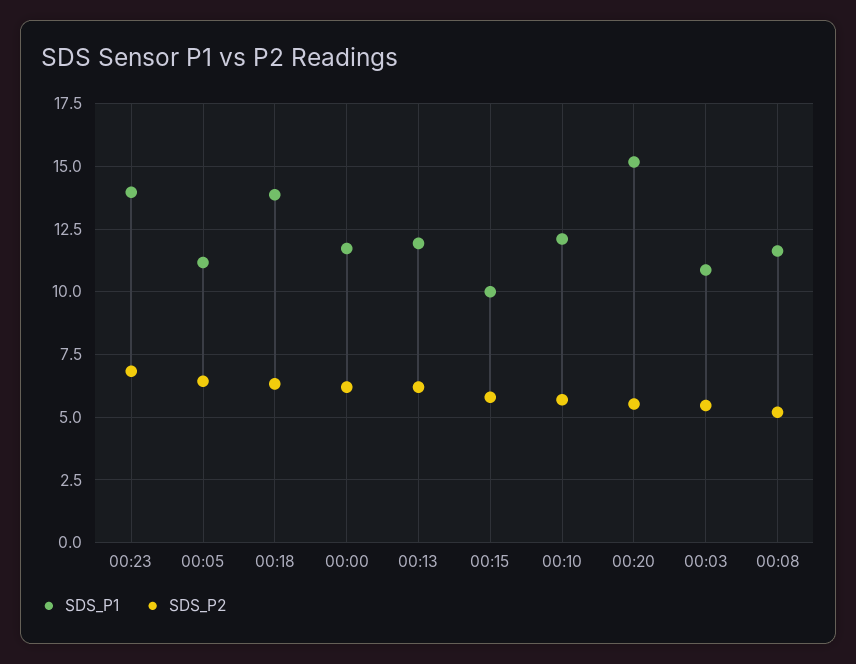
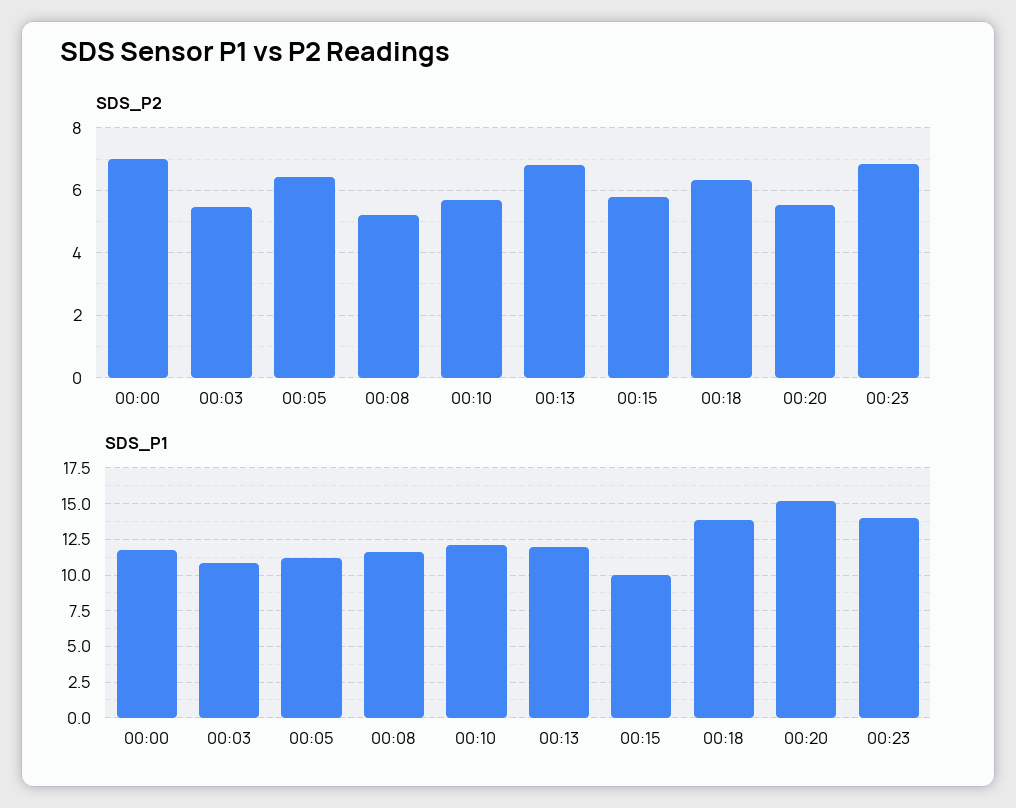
  {
    "SDS_P1": {
      "00:23": 14,
      "00:05": 11.25,
      "00:18": 13.75,
      "00:00": 11.75,
      "00:13": 12,
      "00:15": 10,
      "00:10": 12,
      "00:20": 15.25,
      "00:03": 10.75,
      "00:08": 11.75
    },
    "SDS_P2": {
      "00:23": 6.8,
      "00:05": 6.4,
      "00:18": 6.4,
-     "00:00": 6.25,
+     "00:00": 7,
-     "00:13": 6.25,
+     "00:13": 6.8,
      "00:15": 5.8,
      "00:10": 5.8,
      "00:20": 5.6,
      "00:03": 5.4,
      "00:08": 5.2
    }
  }

